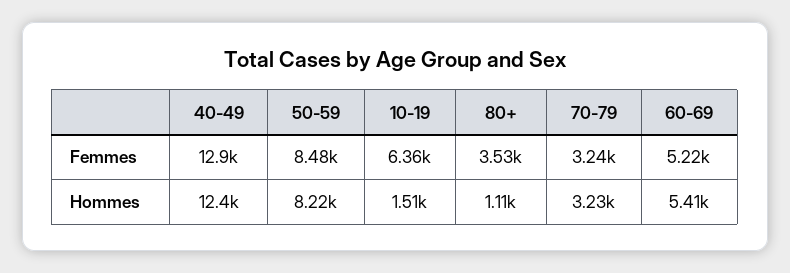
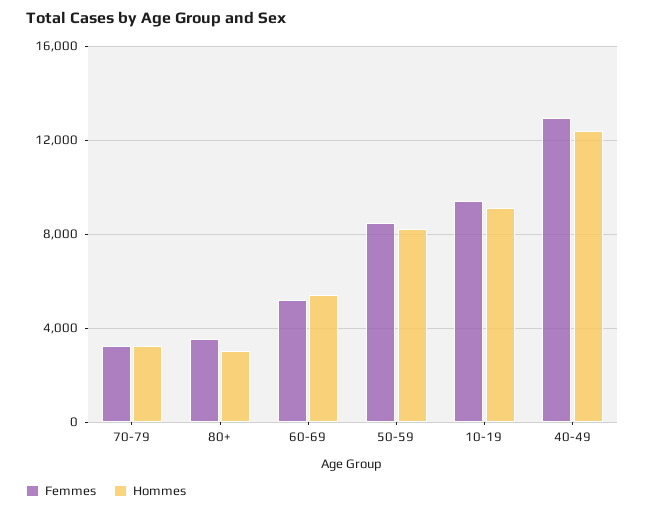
  {
    "Femmes": {
      "40-49": 12900,
      "50-59": 8480,
-     "10-19": 6360,
+     "10-19": 9500,
      "80+": 3530,
      "70-79": 3240,
      "60-69": 5220
    },
    "Hommes": {
      "40-49": 12400,
      "50-59": 8220,
-     "10-19": 1510,
+     "10-19": 9000,
-     "80+": 1110,
+     "80+": 3000,
      "70-79": 3230,
      "60-69": 5410
    }
  }

